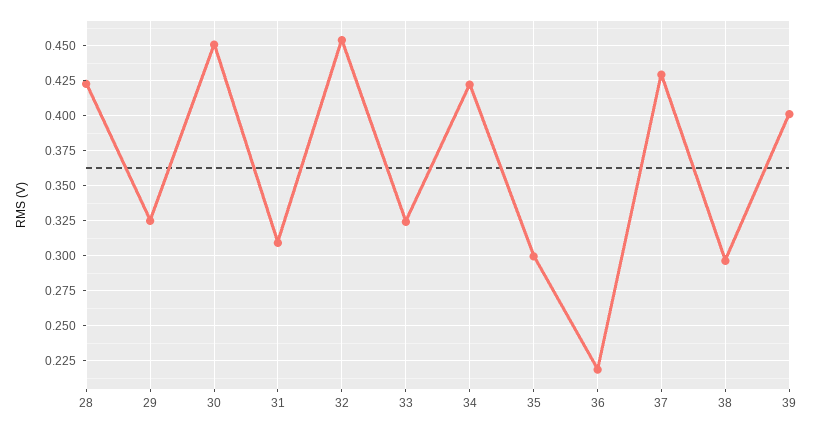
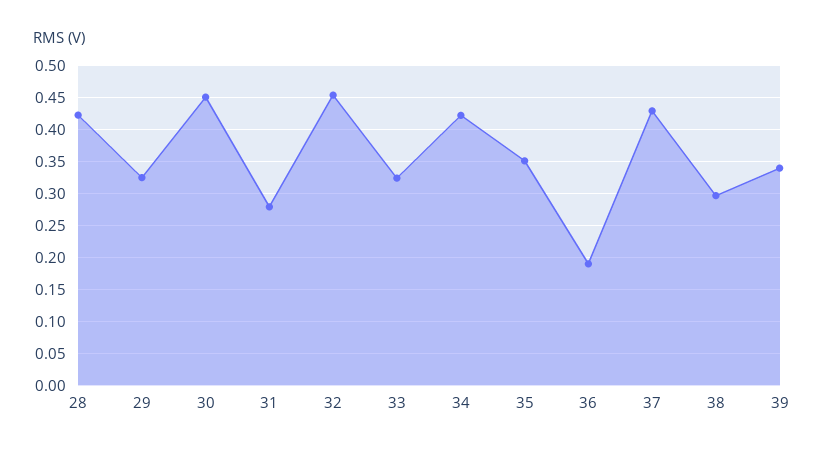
  {
    "28": 0.425,
    "29": 0.325,
    "30": 0.45,
-   "31": 0.31,
+   "31": 0.28,
    "32": 0.455,
    "33": 0.325,
    "34": 0.42,
-   "35": 0.3,
+   "35": 0.35,
-   "36": 0.22,
+   "36": 0.19,
    "37": 0.43,
    "38": 0.295,
-   "39": 0.4
+   "39": 0.34
  }

